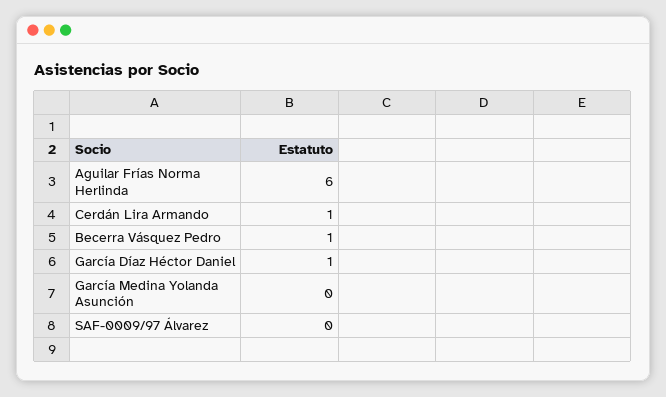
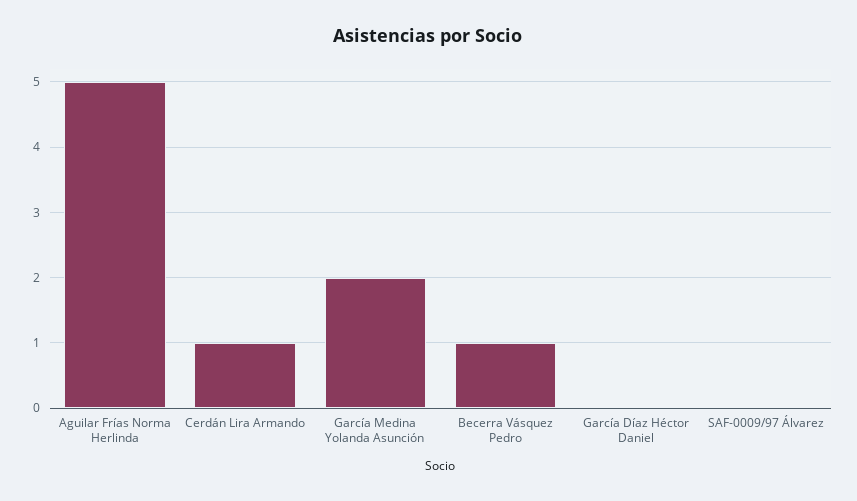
  {
-   "Aguilar Frías Norma Herlinda": 6,
+   "Aguilar Frías Norma Herlinda": 5,
    "Cerdán Lira Armando": 1,
    "Becerra Vásquez Pedro": 1,
-   "García Díaz Héctor Daniel": 1,
+   "García Díaz Héctor Daniel": 0,
-   "García Medina Yolanda Asunción": 0,
+   "García Medina Yolanda Asunción": 2,
    "SAF-0009/97 Álvarez": 0
  }

